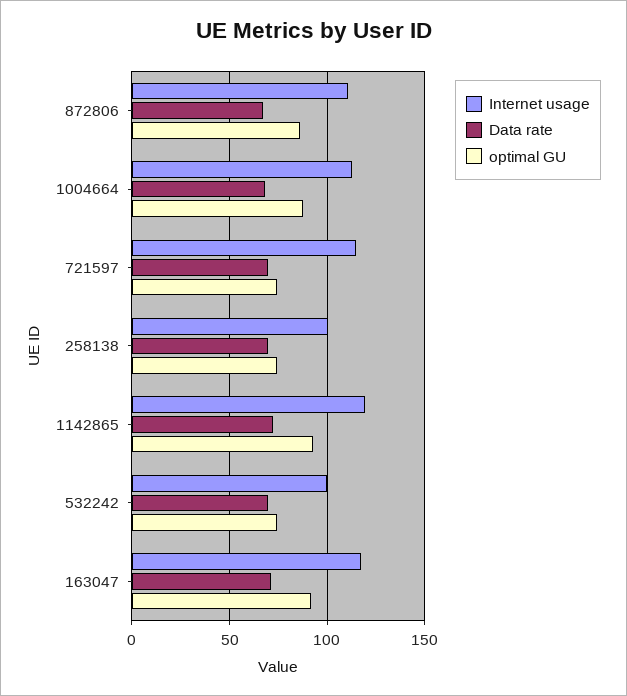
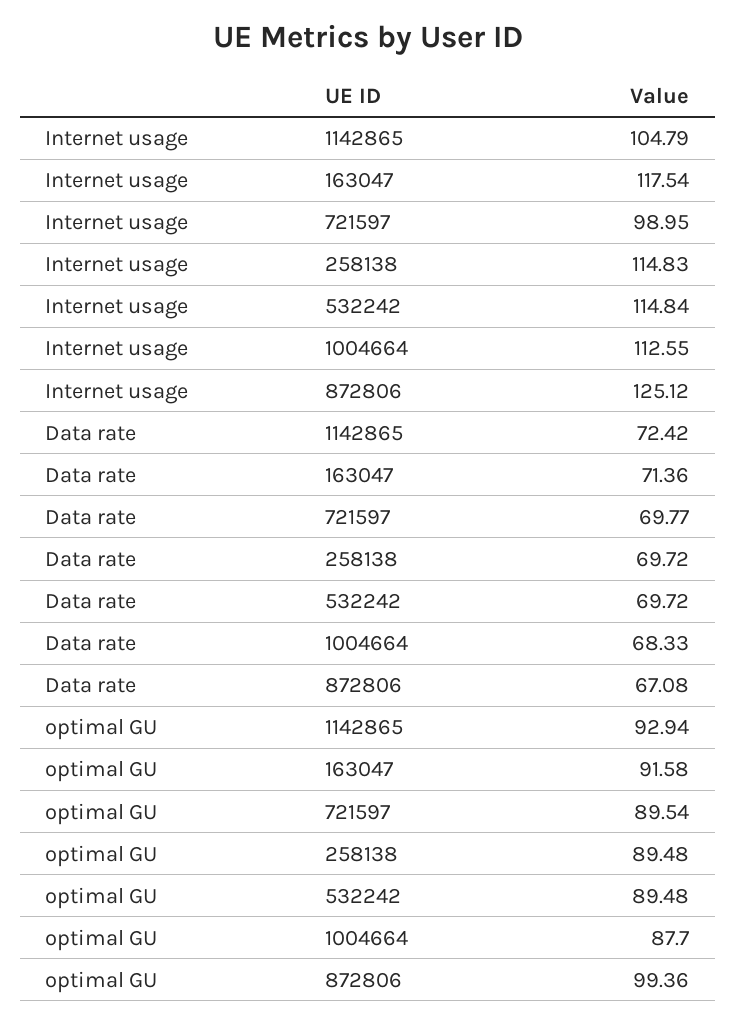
  {
    "Internet usage": {
-     "872806": 110,
+     "872806": 125.12,
      "1004664": 112.55,
-     "721597": 115,
+     "721597": 98.95,
-     "258138": 100,
+     "258138": 114.83,
-     "1142865": 120,
+     "1142865": 104.79,
-     "532242": 100,
+     "532242": 114.84,
      "163047": 117.54
    },
    "Data rate": {
      "872806": 67.08,
      "1004664": 68.33,
      "721597": 69.77,
      "258138": 69.72,
      "1142865": 72.42,
      "532242": 69.72,
      "163047": 71.36
    },
    "optimal GU": {
-     "872806": 85,
+     "872806": 99.36,
      "1004664": 87.7,
-     "721597": 75,
+     "721597": 89.54,
-     "258138": 75,
+     "258138": 89.48,
      "1142865": 92.94,
-     "532242": 75,
+     "532242": 89.48,
      "163047": 91.58
    }
  }

